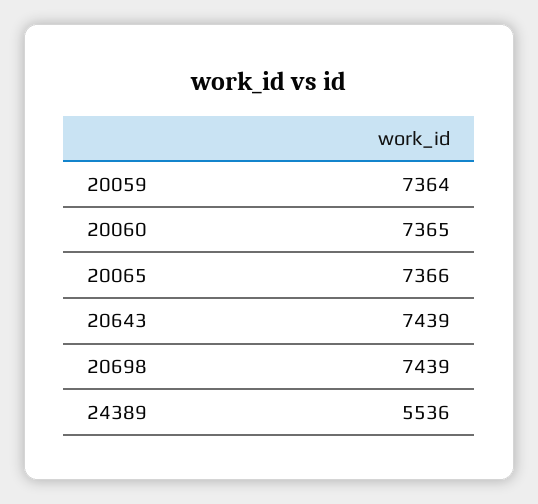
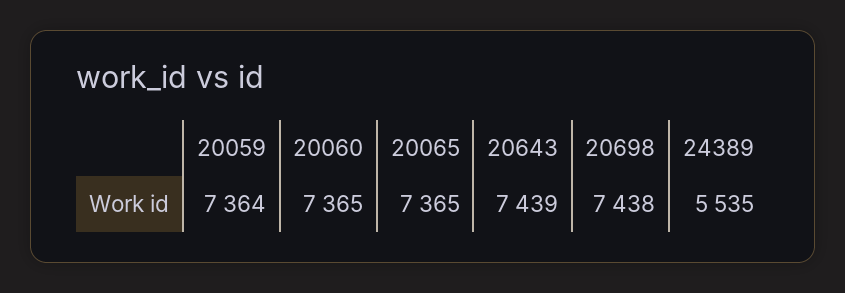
  {
    "20059": 7364,
    "20060": 7365,
-   "20065": 7366,
+   "20065": 7365,
    "20643": 7439,
-   "20698": 7439,
+   "20698": 7438,
-   "24389": 5536
+   "24389": 5535
  }

